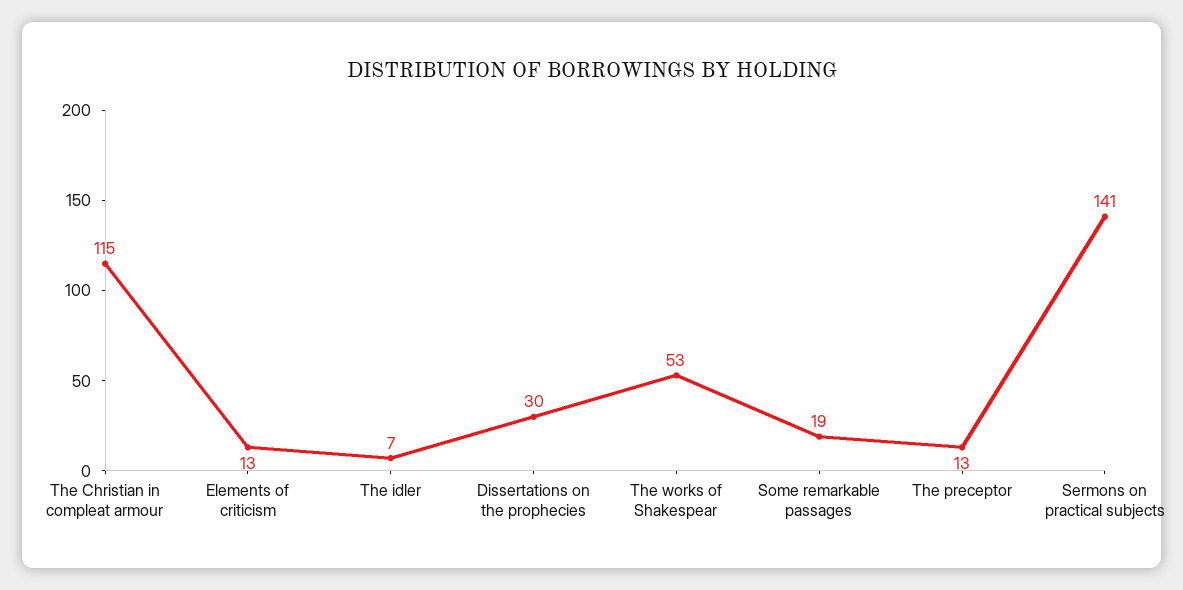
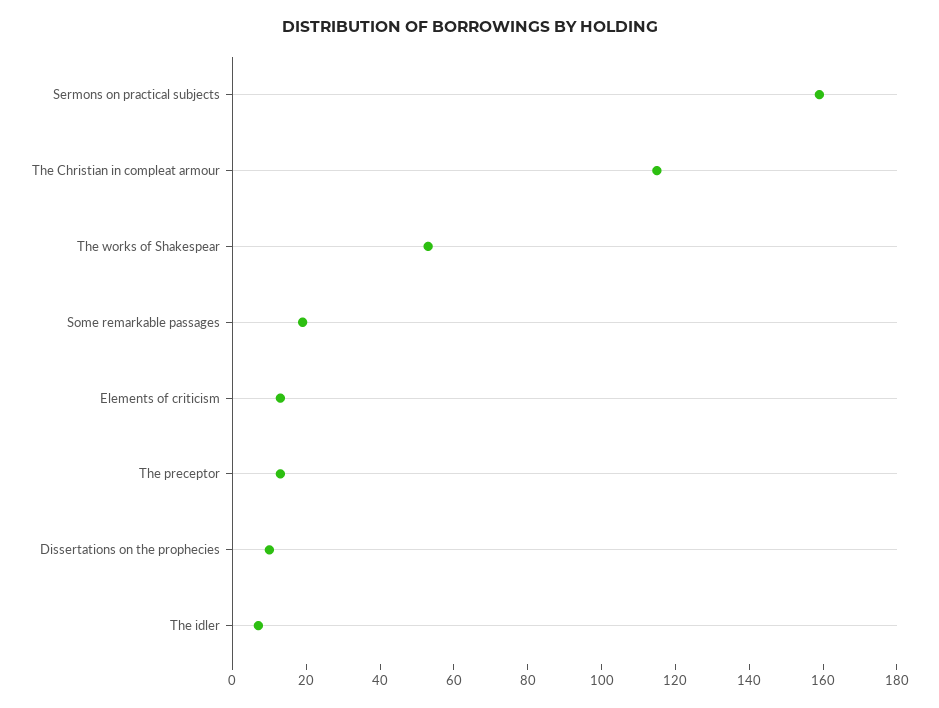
  {
    "The Christian in compleat armour": 115,
    "Elements of criticism": 13,
    "The idler": 7,
-   "Dissertations on the prophecies": 30,
+   "Dissertations on the prophecies": 10,
    "The works of Shakespear": 53,
    "Some remarkable passages": 19,
    "The preceptor": 13,
-   "Sermons on practical subjects": 141
+   "Sermons on practical subjects": 160
  }

